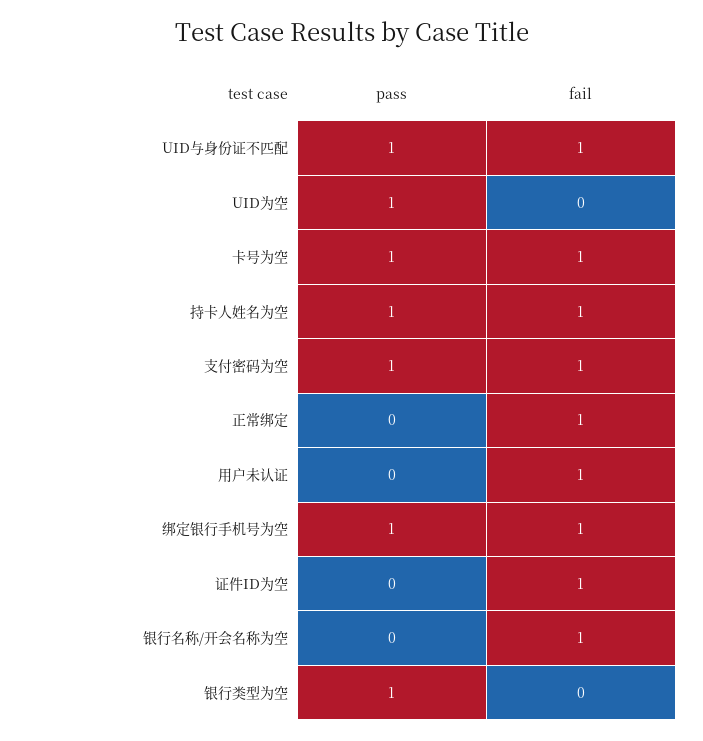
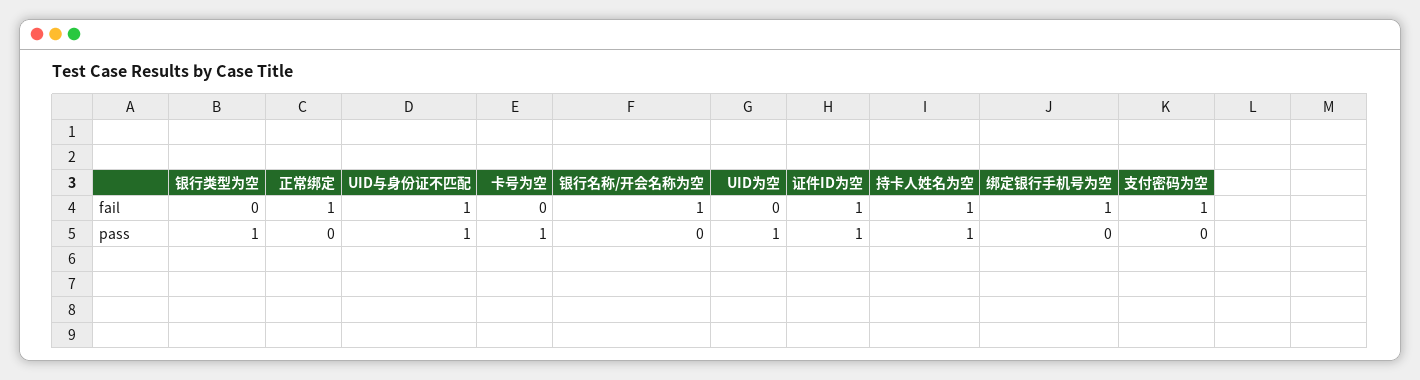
  {
    "pass": {
      "UID与身份证不匹配": 1,
      "UID为空": 1,
      "卡号为空": 1,
      "持卡人姓名为空": 1,
-     "支付密码为空": 1,
+     "支付密码为空": 0,
      "正常绑定": 0,
-     "用户未认证": 0,
-     "绑定银行手机号为空": 1,
+     "绑定银行手机号为空": 0,
-     "证件ID为空": 0,
+     "证件ID为空": 1,
      "银行名称/开会名称为空": 0,
      "银行类型为空": 1
    },
    "fail": {
      "UID与身份证不匹配": 1,
      "UID为空": 0,
-     "卡号为空": 1,
+     "卡号为空": 0,
      "持卡人姓名为空": 1,
      "支付密码为空": 1,
      "正常绑定": 1,
-     "用户未认证": 1,
      "绑定银行手机号为空": 1,
      "证件ID为空": 1,
      "银行名称/开会名称为空": 1,
      "银行类型为空": 0
    }
  }

